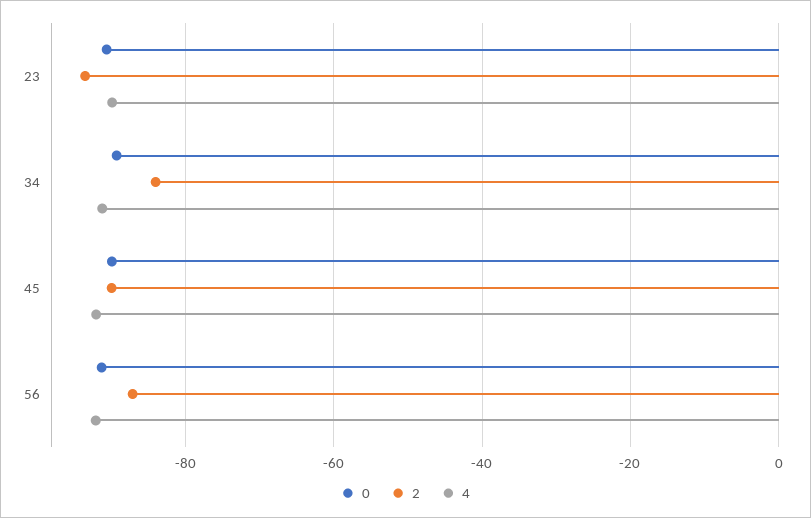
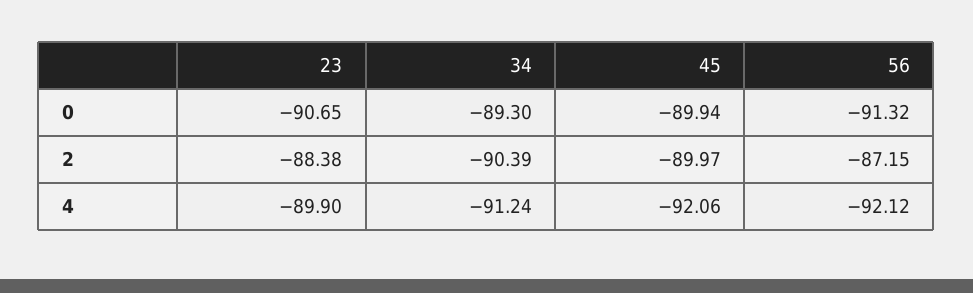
  {
    "0": {
      "23": -90.65,
      "34": -89.3,
      "45": -89.94,
      "56": -91.32
    },
    "2": {
-     "23": -94,
+     "23": -88.38,
-     "34": -84,
+     "34": -90.39,
      "45": -89.97,
      "56": -87.15
    },
    "4": {
      "23": -89.9,
      "34": -91.24,
      "45": -92.06,
      "56": -92.12
    }
  }

